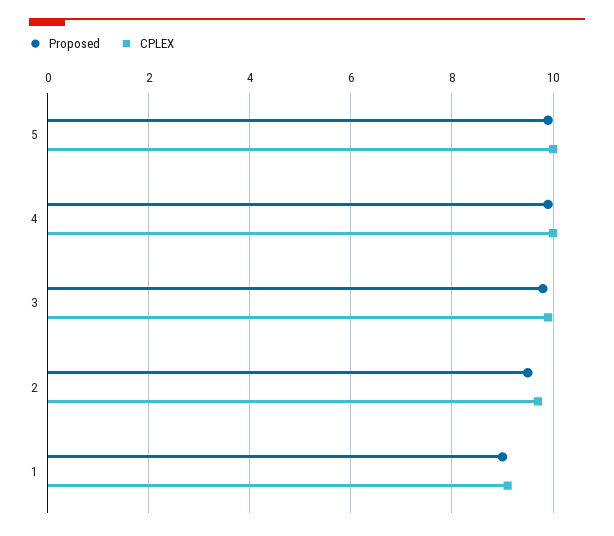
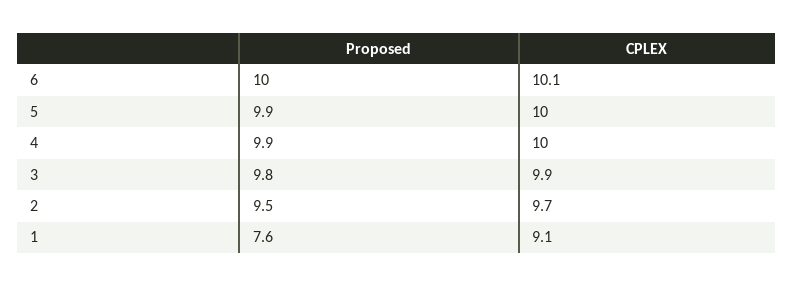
  {
    "Proposed": {
      "5": 9.9,
      "4": 9.9,
      "3": 9.8,
      "2": 9.5,
-     "1": 9
+     "1": 7.6,
+     "6": 10
    },
    "CPLEX": {
      "5": 10,
      "4": 10,
      "3": 9.9,
      "2": 9.7,
-     "1": 9.1
+     "1": 9.1,
+     "6": 10.1
    }
  }

